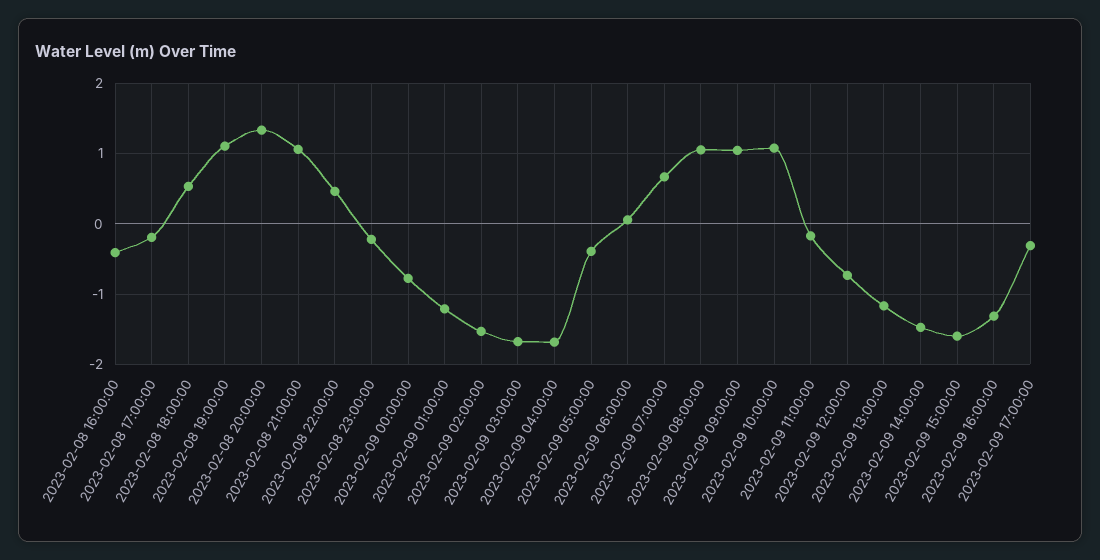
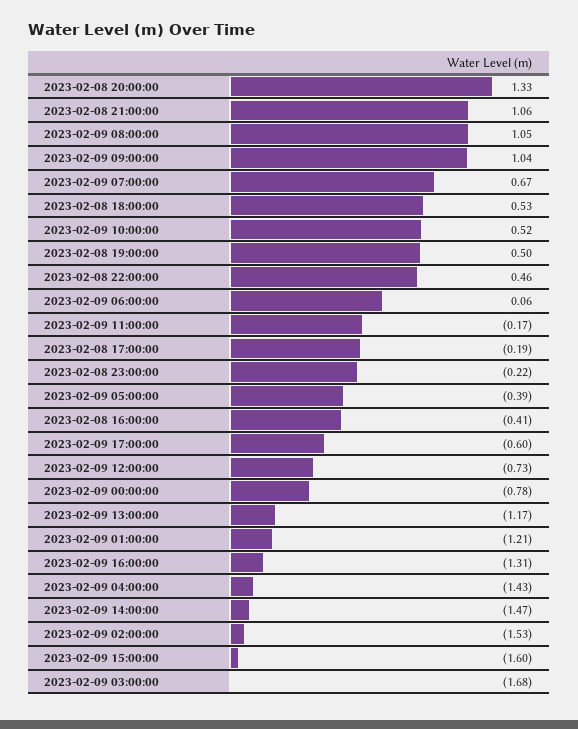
  {
    "2023-02-08 16:00:00": -0.41,
    "2023-02-08 17:00:00": -0.19,
    "2023-02-08 18:00:00": 0.53,
-   "2023-02-08 19:00:00": 1.1,
+   "2023-02-08 19:00:00": 0.5,
    "2023-02-08 20:00:00": 1.33,
    "2023-02-08 21:00:00": 1.06,
    "2023-02-08 22:00:00": 0.46,
    "2023-02-08 23:00:00": -0.22,
    "2023-02-09 00:00:00": -0.78,
    "2023-02-09 01:00:00": -1.21,
    "2023-02-09 02:00:00": -1.53,
    "2023-02-09 03:00:00": -1.68,
-   "2023-02-09 04:00:00": -1.7,
+   "2023-02-09 04:00:00": -1.43,
    "2023-02-09 05:00:00": -0.39,
    "2023-02-09 06:00:00": 0.06,
    "2023-02-09 07:00:00": 0.67,
    "2023-02-09 08:00:00": 1.05,
    "2023-02-09 09:00:00": 1.04,
-   "2023-02-09 10:00:00": 1.1,
+   "2023-02-09 10:00:00": 0.52,
    "2023-02-09 11:00:00": -0.17,
    "2023-02-09 12:00:00": -0.73,
    "2023-02-09 13:00:00": -1.17,
    "2023-02-09 14:00:00": -1.47,
    "2023-02-09 15:00:00": -1.6,
    "2023-02-09 16:00:00": -1.31,
-   "2023-02-09 17:00:00": -0.3
+   "2023-02-09 17:00:00": -0.6
  }

